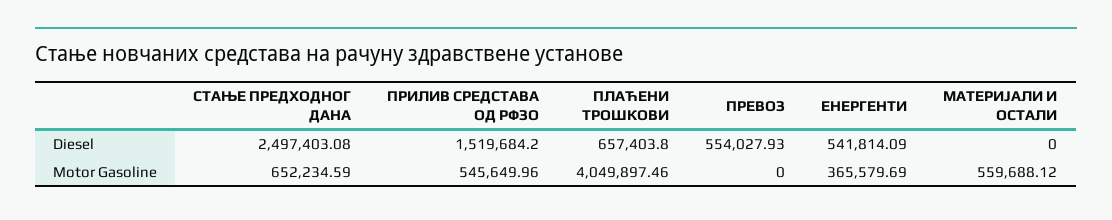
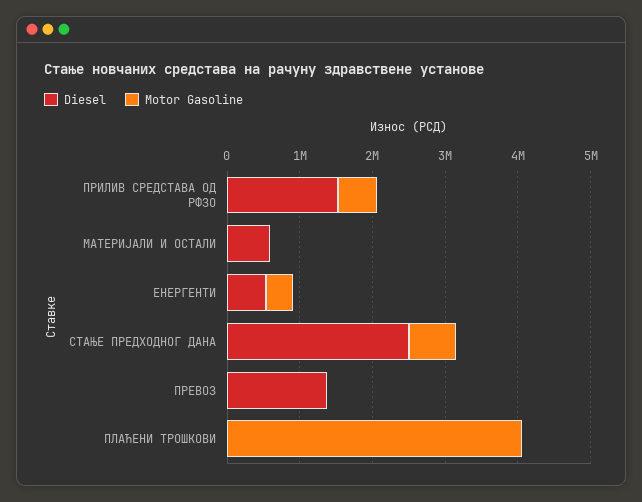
  {
    "Diesel": {
      "СТАЊЕ ПРЕДХОДНОГ ДАНА": 2497403.08,
      "ПРИЛИВ СРЕДСТАВА ОД РФЗО": 1519684.2,
-     "ПЛАЋЕНИ ТРОШКОВИ": 657403.8,
+     "ПЛАЋЕНИ ТРОШКОВИ": 0,
-     "ПРЕВОЗ": 554027.93,
+     "ПРЕВОЗ": 1400000,
      "ЕНЕРГЕНТИ": 541814.09,
-     "МАТЕРИЈАЛИ И ОСТАЛИ": 0
+     "МАТЕРИЈАЛИ И ОСТАЛИ": 600000
    },
    "Motor Gasoline": {
      "СТАЊЕ ПРЕДХОДНОГ ДАНА": 652234.59,
      "ПРИЛИВ СРЕДСТАВА ОД РФЗО": 545649.96,
      "ПЛАЋЕНИ ТРОШКОВИ": 4049897.46,
      "ПРЕВОЗ": 0,
      "ЕНЕРГЕНТИ": 365579.69,
-     "МАТЕРИЈАЛИ И ОСТАЛИ": 559688.12
+     "МАТЕРИЈАЛИ И ОСТАЛИ": 0
    }
  }

